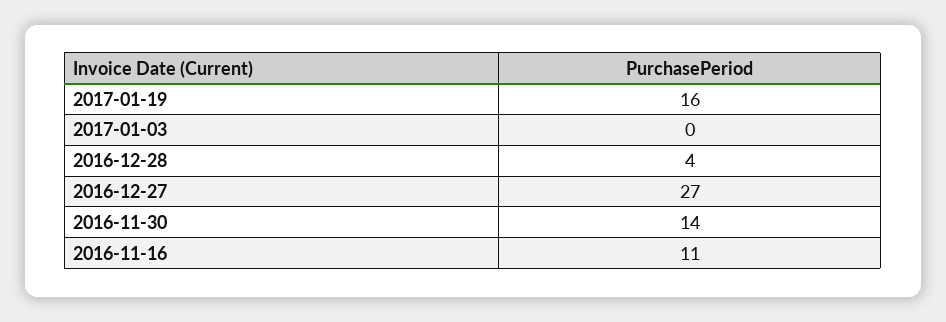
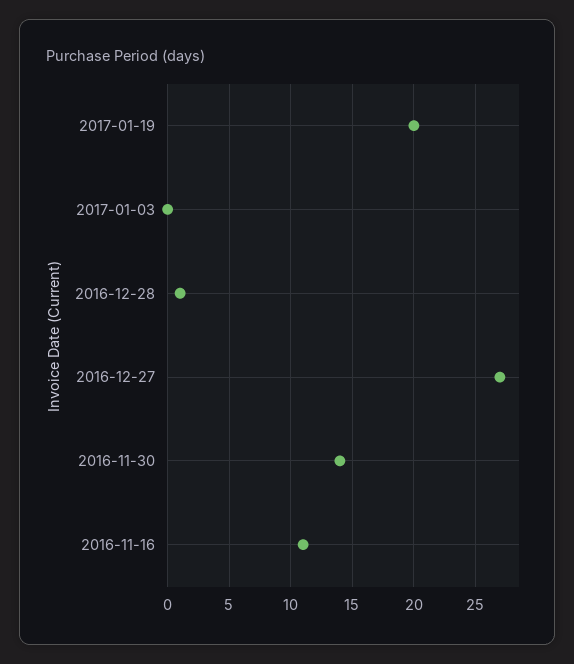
  {
-   "2017-01-19": 16,
+   "2017-01-19": 20,
    "2017-01-03": 0,
-   "2016-12-28": 4,
+   "2016-12-28": 1,
    "2016-12-27": 27,
    "2016-11-30": 14,
    "2016-11-16": 11
  }

